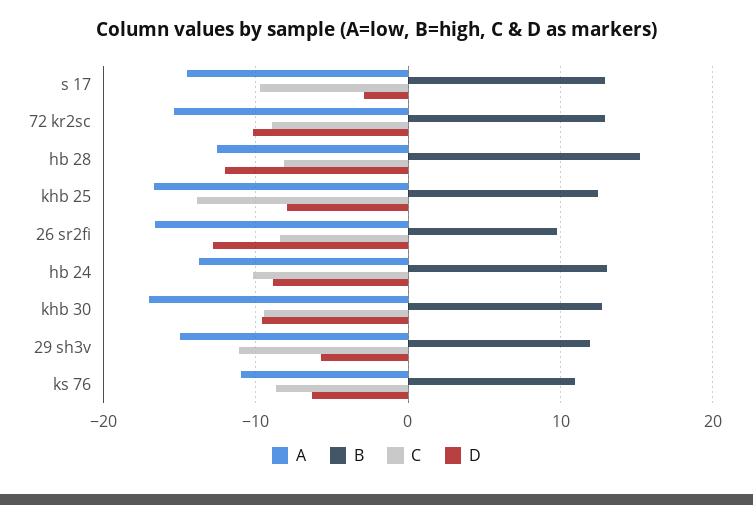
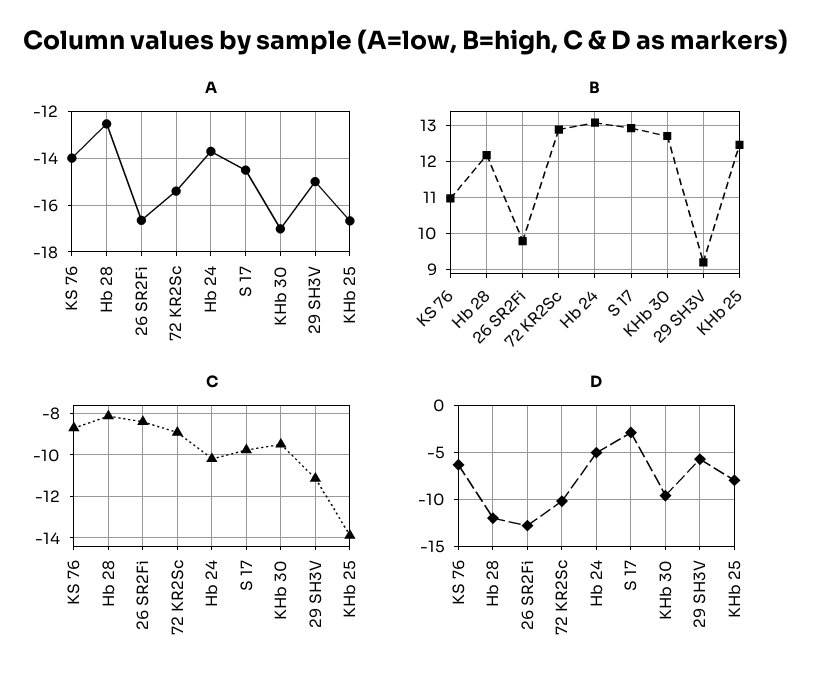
  {
    "A": {
      "s 17": -14.5,
      "72 kr2sc": -15.5,
      "hb 28": -12.5,
      "khb 25": -16.5,
      "26 sr2fi": -16.5,
      "hb 24": -13.5,
      "khb 30": -17,
      "29 sh3v": -15,
-     "ks 76": -11
+     "ks 76": -14
    },
    "B": {
      "s 17": 13,
      "72 kr2sc": 12.8,
-     "hb 28": 15,
+     "hb 28": 12.2,
      "khb 25": 12.4,
      "26 sr2fi": 9.8,
      "hb 24": 13,
      "khb 30": 12.8,
-     "29 sh3v": 12,
+     "29 sh3v": 9.2,
      "ks 76": 11
    },
    "C": {
      "s 17": -10,
      "72 kr2sc": -9,
      "hb 28": -8,
      "khb 25": -14,
      "26 sr2fi": -8.5,
      "hb 24": -10,
      "khb 30": -9.5,
      "29 sh3v": -11,
      "ks 76": -8.5
    },
    "D": {
      "s 17": -3,
      "72 kr2sc": -10,
      "hb 28": -12,
      "khb 25": -8,
      "26 sr2fi": -13,
-     "hb 24": -9,
+     "hb 24": -5,
      "khb 30": -10,
      "29 sh3v": -6,
      "ks 76": -6
    }
  }

